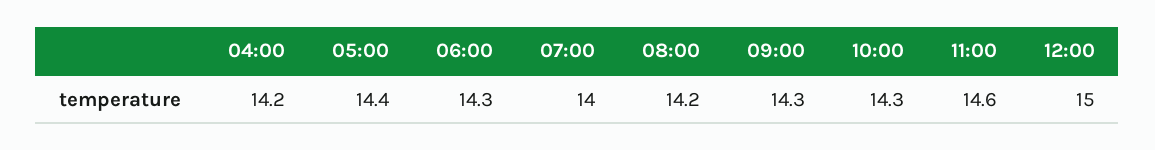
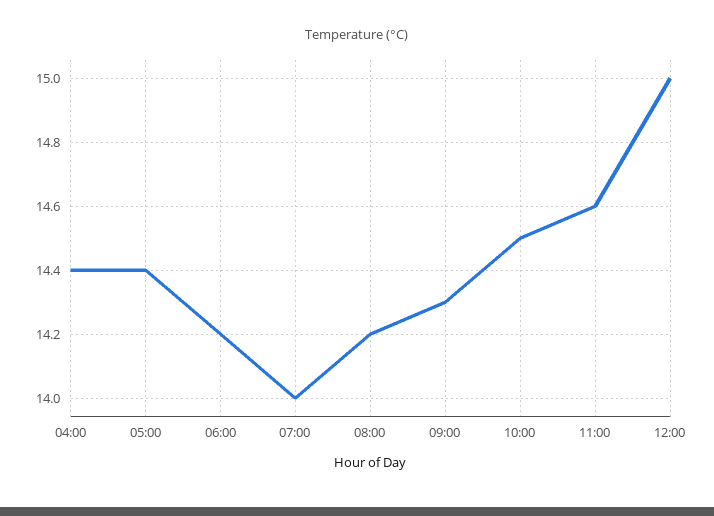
  {
-   "04:00": 14.2,
+   "04:00": 14.4,
    "05:00": 14.4,
-   "06:00": 14.3,
+   "06:00": 14.2,
    "07:00": 14,
    "08:00": 14.2,
    "09:00": 14.3,
-   "10:00": 14.3,
+   "10:00": 14.5,
    "11:00": 14.6,
    "12:00": 15
  }

